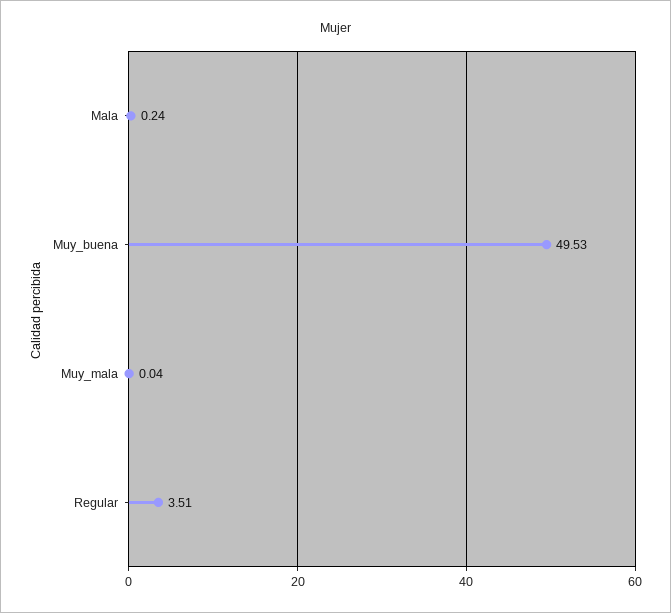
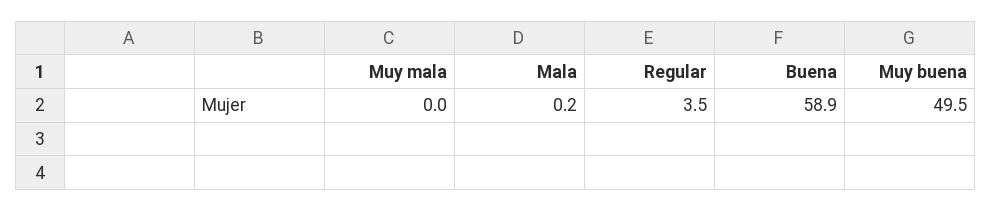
  {
    "Mala": 0.24,
    "Muy_buena": 49.53,
    "Muy_mala": 0.04,
-   "Regular": 3.51
+   "Regular": 3.51,
+   "Buena": 58.9
  }

